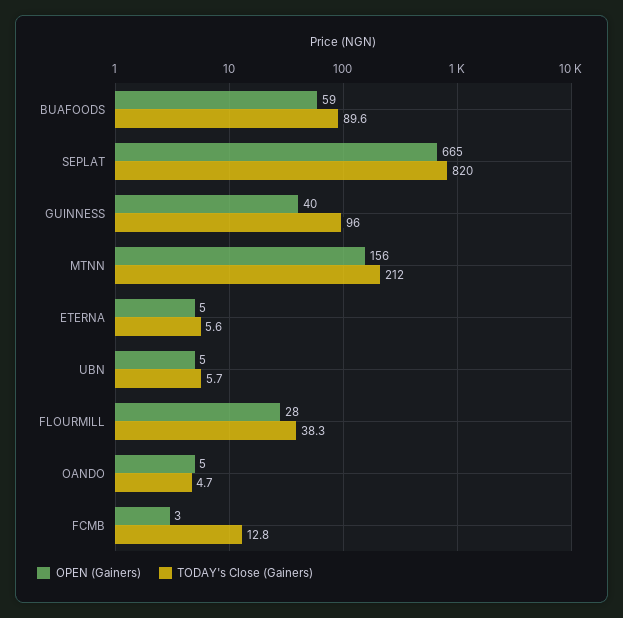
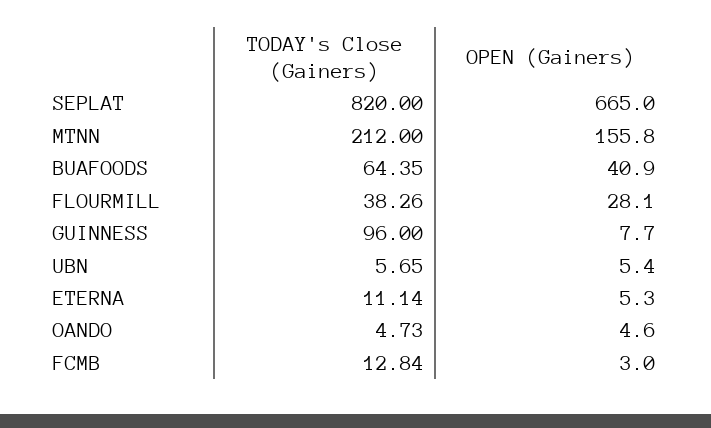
  {
    "OPEN (Gainers)": {
-     "BUAFOODS": 59,
+     "BUAFOODS": 40.9,
      "SEPLAT": 665,
-     "GUINNESS": 40,
+     "GUINNESS": 7.7,
      "MTNN": 155.8,
      "ETERNA": 5.3,
      "UBN": 5.4,
      "FLOURMILL": 28.1,
      "OANDO": 4.6,
      "FCMB": 3
    },
    "TODAY's Close (Gainers)": {
-     "BUAFOODS": 89.6,
+     "BUAFOODS": 64.35,
      "SEPLAT": 820,
      "GUINNESS": 96,
      "MTNN": 212,
-     "ETERNA": 5.6,
+     "ETERNA": 11.14,
      "UBN": 5.65,
      "FLOURMILL": 38.26,
      "OANDO": 4.73,
      "FCMB": 12.84
    }
  }

